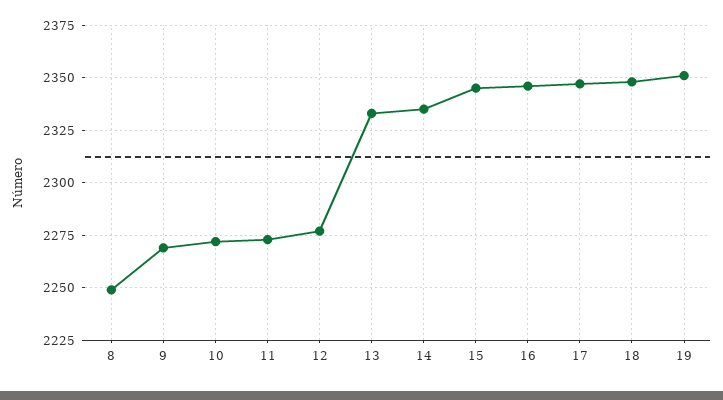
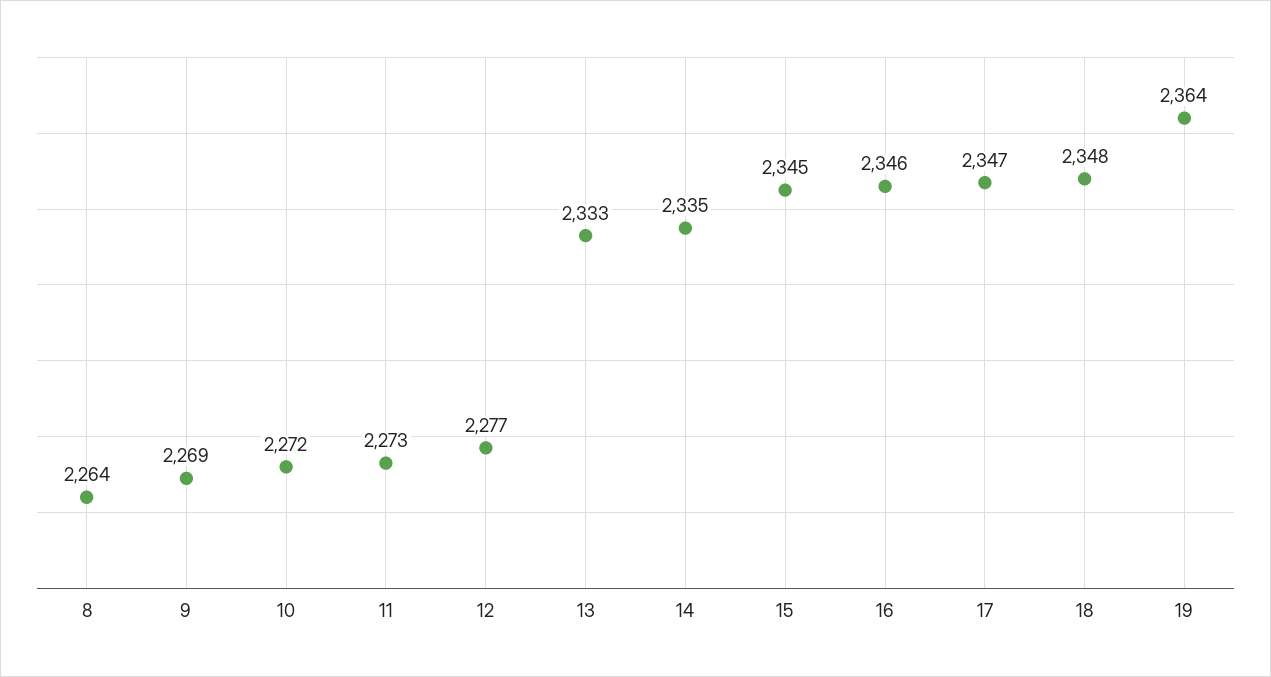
  {
-   "8": 2250,
+   "8": 2264,
    "9": 2269,
    "10": 2272,
    "11": 2273,
    "12": 2277,
    "13": 2333,
    "14": 2335,
    "15": 2345,
    "16": 2346,
    "17": 2347,
    "18": 2348,
-   "19": 2350
+   "19": 2364
  }

